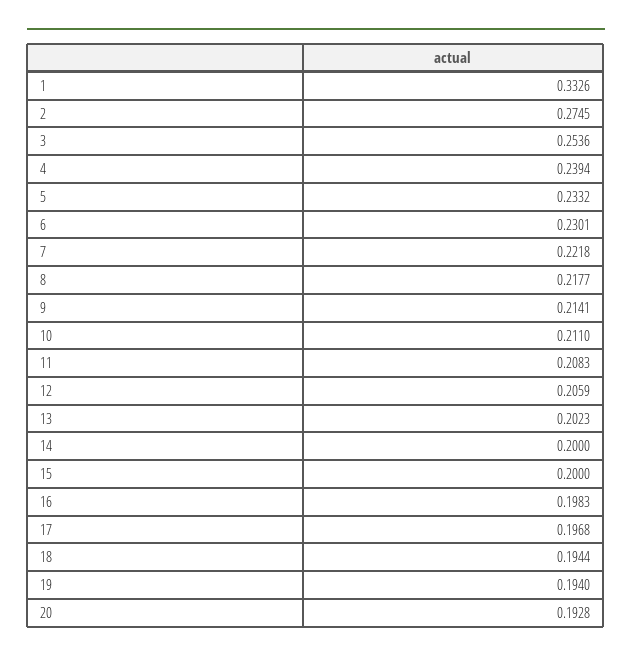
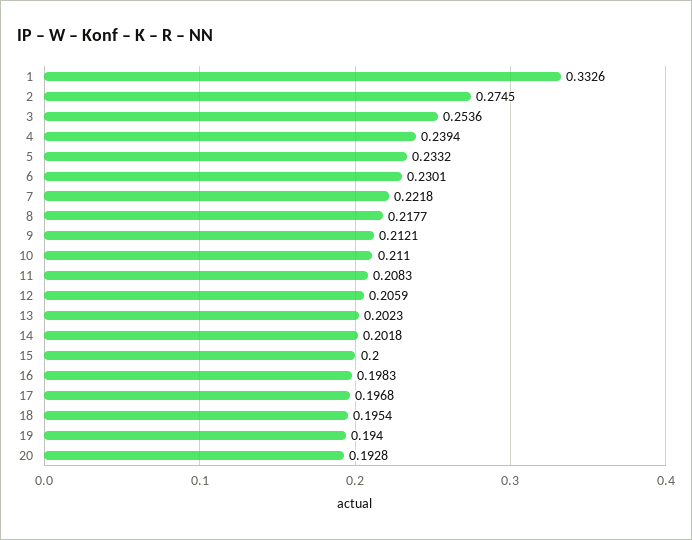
  {
    "1": 0.3326,
    "2": 0.2745,
    "3": 0.2536,
    "4": 0.2394,
    "5": 0.2332,
    "6": 0.2301,
    "7": 0.2218,
    "8": 0.2177,
-   "9": 0.2141,
+   "9": 0.2121,
    "10": 0.211,
    "11": 0.2083,
    "12": 0.2059,
    "13": 0.2023,
-   "14": 0.2,
+   "14": 0.2018,
    "15": 0.2,
    "16": 0.1983,
    "17": 0.1968,
-   "18": 0.1944,
+   "18": 0.1954,
    "19": 0.194,
    "20": 0.1928
  }

